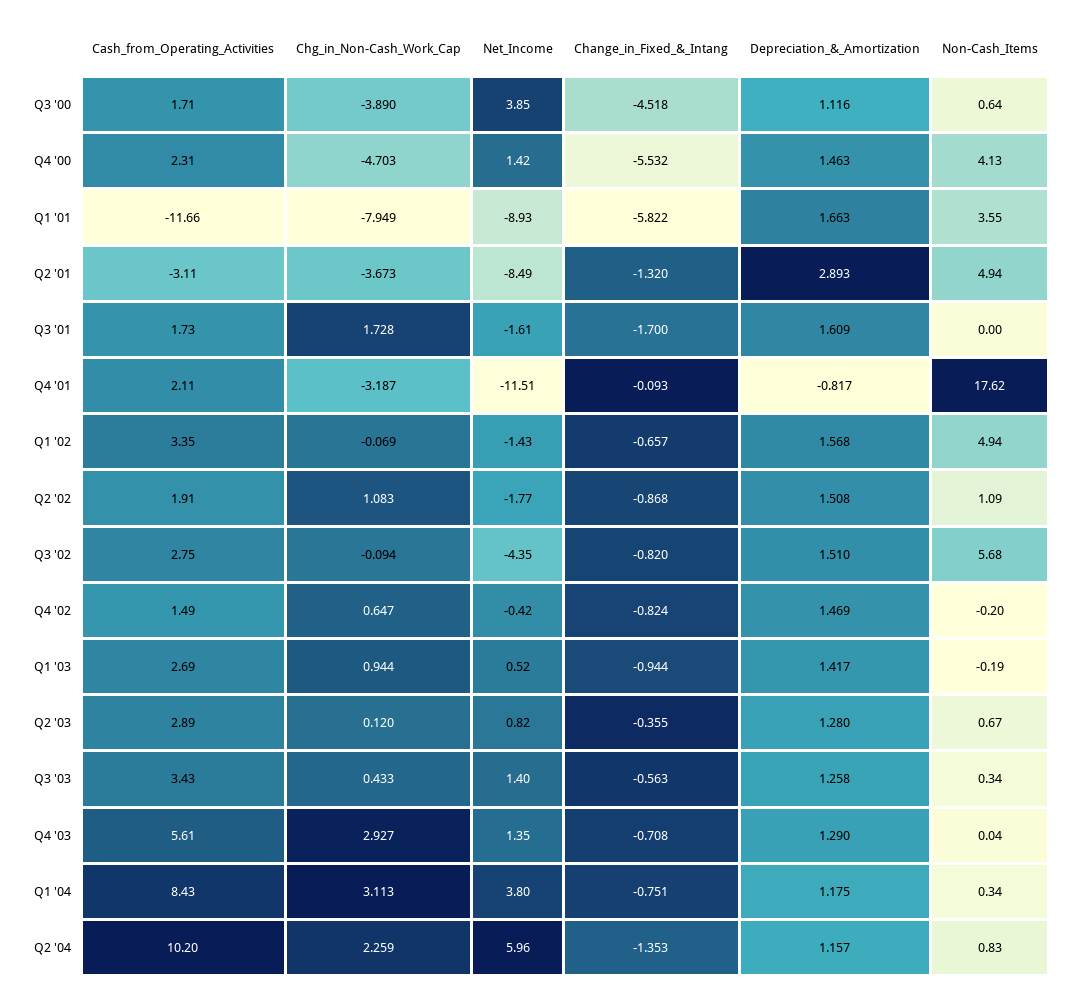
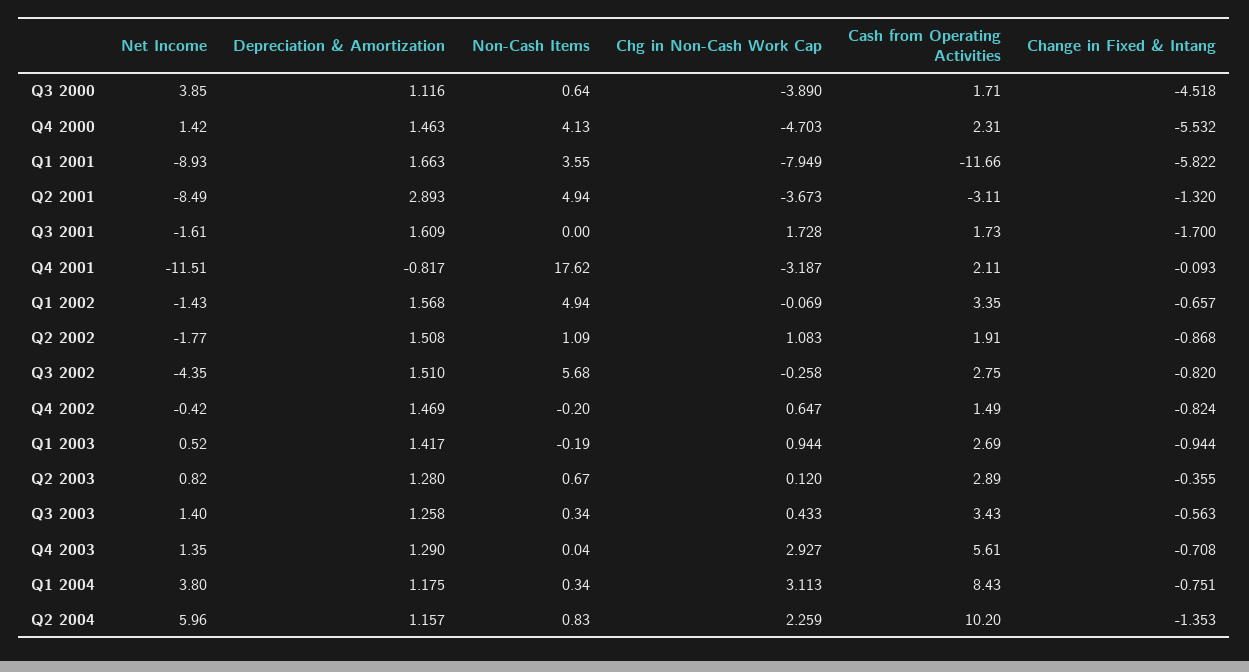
  {
    "Cash_from_Operating_Activities": {
      "Q3 '00": 1.71,
      "Q4 '00": 2.31,
      "Q1 '01": -11.66,
      "Q2 '01": -3.11,
      "Q3 '01": 1.73,
      "Q4 '01": 2.11,
      "Q1 '02": 3.35,
      "Q2 '02": 1.91,
      "Q3 '02": 2.75,
      "Q4 '02": 1.49,
      "Q1 '03": 2.69,
      "Q2 '03": 2.89,
      "Q3 '03": 3.43,
      "Q4 '03": 5.61,
      "Q1 '04": 8.43,
      "Q2 '04": 10.2
    },
    "Chg_in_Non-Cash_Work_Cap": {
      "Q3 '00": -3.89,
      "Q4 '00": -4.703,
      "Q1 '01": -7.949,
      "Q2 '01": -3.673,
      "Q3 '01": 1.728,
      "Q4 '01": -3.187,
      "Q1 '02": -0.069,
      "Q2 '02": 1.083,
-     "Q3 '02": -0.094,
+     "Q3 '02": -0.258,
      "Q4 '02": 0.647,
      "Q1 '03": 0.944,
      "Q2 '03": 0.12,
      "Q3 '03": 0.433,
      "Q4 '03": 2.927,
      "Q1 '04": 3.113,
      "Q2 '04": 2.259
    },
    "Net_Income": {
      "Q3 '00": 3.85,
      "Q4 '00": 1.42,
      "Q1 '01": -8.93,
      "Q2 '01": -8.49,
      "Q3 '01": -1.61,
      "Q4 '01": -11.51,
      "Q1 '02": -1.43,
      "Q2 '02": -1.77,
      "Q3 '02": -4.35,
      "Q4 '02": -0.42,
      "Q1 '03": 0.52,
      "Q2 '03": 0.82,
      "Q3 '03": 1.4,
      "Q4 '03": 1.35,
      "Q1 '04": 3.8,
      "Q2 '04": 5.96
    },
    "Change_in_Fixed_&_Intang": {
      "Q3 '00": -4.518,
      "Q4 '00": -5.532,
      "Q1 '01": -5.822,
      "Q2 '01": -1.32,
      "Q3 '01": -1.7,
      "Q4 '01": -0.093,
      "Q1 '02": -0.657,
      "Q2 '02": -0.868,
      "Q3 '02": -0.82,
      "Q4 '02": -0.824,
      "Q1 '03": -0.944,
      "Q2 '03": -0.355,
      "Q3 '03": -0.563,
      "Q4 '03": -0.708,
      "Q1 '04": -0.751,
      "Q2 '04": -1.353
    },
    "Depreciation_&_Amortization": {
      "Q3 '00": 1.116,
      "Q4 '00": 1.463,
      "Q1 '01": 1.663,
      "Q2 '01": 2.893,
      "Q3 '01": 1.609,
      "Q4 '01": -0.817,
      "Q1 '02": 1.568,
      "Q2 '02": 1.508,
      "Q3 '02": 1.51,
      "Q4 '02": 1.469,
      "Q1 '03": 1.417,
      "Q2 '03": 1.28,
      "Q3 '03": 1.258,
      "Q4 '03": 1.29,
      "Q1 '04": 1.175,
      "Q2 '04": 1.157
    },
    "Non-Cash_Items": {
      "Q3 '00": 0.64,
      "Q4 '00": 4.13,
      "Q1 '01": 3.55,
      "Q2 '01": 4.94,
      "Q3 '01": 0,
      "Q4 '01": 17.62,
      "Q1 '02": 4.94,
      "Q2 '02": 1.09,
      "Q3 '02": 5.68,
      "Q4 '02": -0.2,
      "Q1 '03": -0.19,
      "Q2 '03": 0.67,
      "Q3 '03": 0.34,
      "Q4 '03": 0.04,
      "Q1 '04": 0.34,
      "Q2 '04": 0.83
    }
  }

